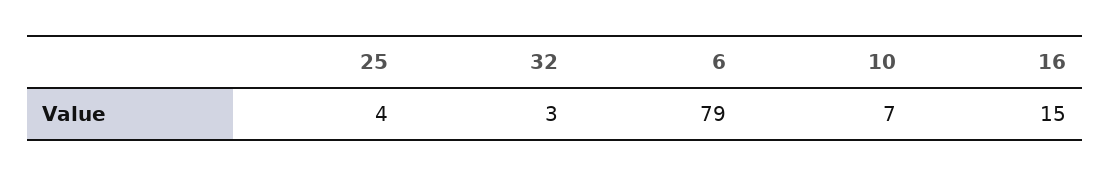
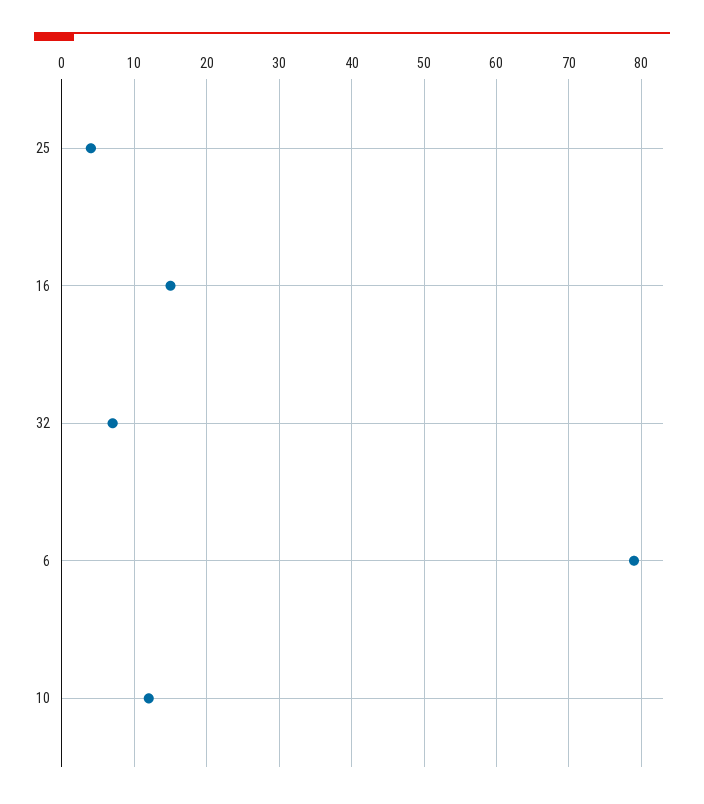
  {
    "25": 4,
-   "32": 3,
+   "32": 7,
    "6": 79,
-   "10": 7,
+   "10": 12,
    "16": 15
  }

